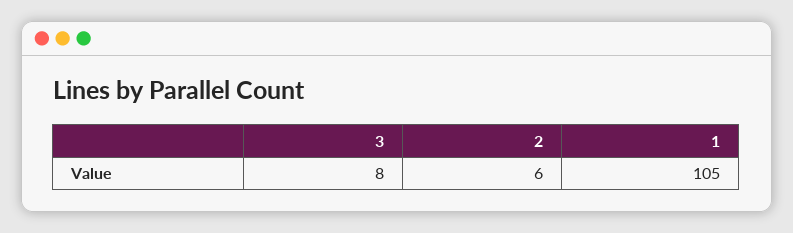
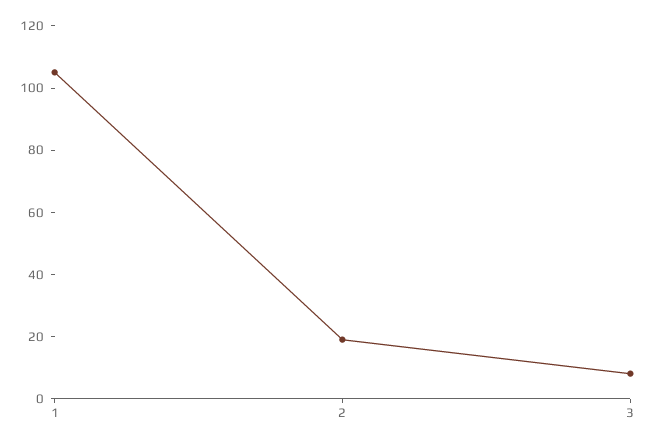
  {
    "3": 8,
-   "2": 6,
+   "2": 20,
    "1": 105
  }

